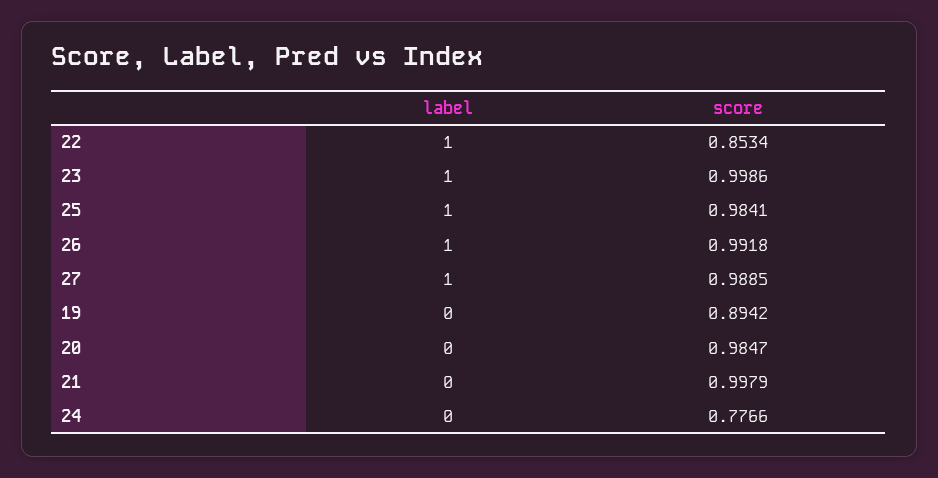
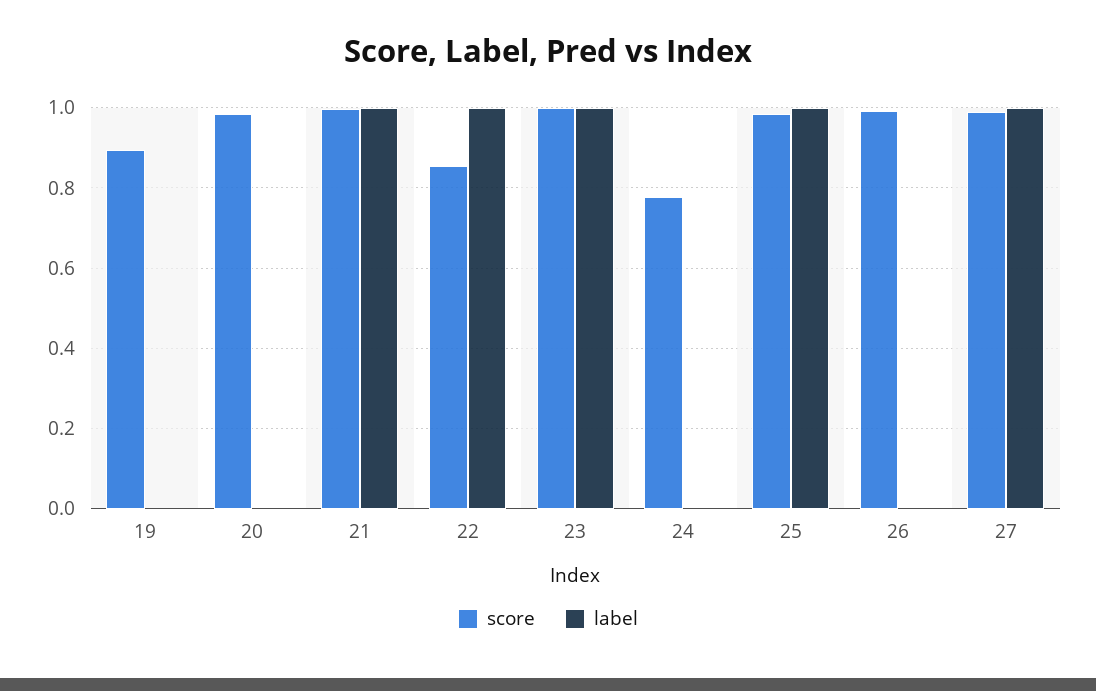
  {
    "label": {
      "22": 1,
      "23": 1,
      "25": 1,
-     "26": 1,
+     "26": 0,
      "27": 1,
      "19": 0,
      "20": 0,
-     "21": 0,
+     "21": 1,
      "24": 0
    },
    "score": {
      "22": 0.8534,
      "23": 0.9986,
      "25": 0.9841,
      "26": 0.9918,
      "27": 0.9885,
      "19": 0.8942,
      "20": 0.9847,
      "21": 0.9979,
      "24": 0.7766
    }
  }

